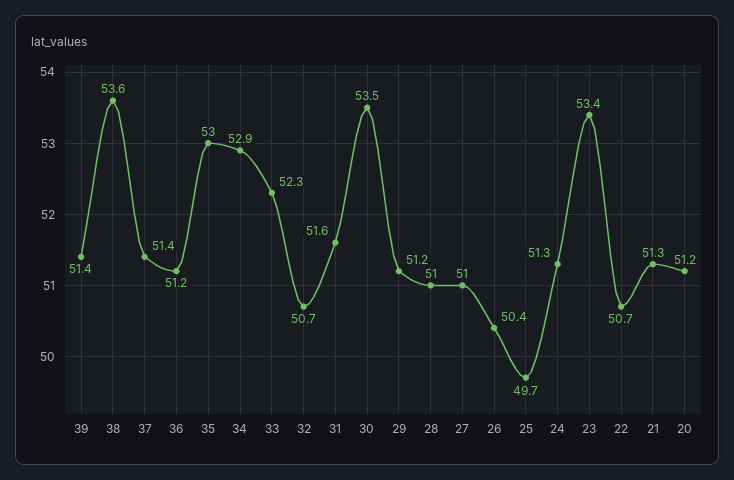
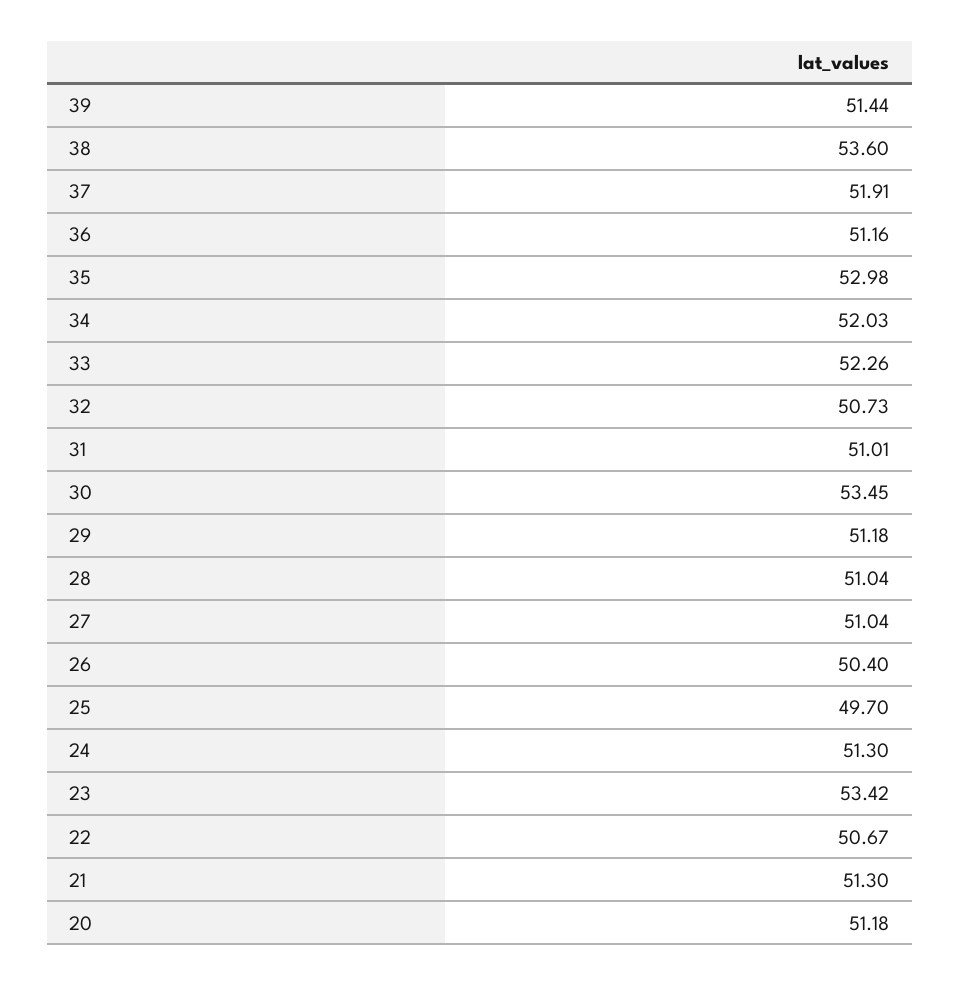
  {
    "39": 51.44,
    "38": 53.6,
-   "37": 51.4,
+   "37": 51.91,
    "36": 51.16,
    "35": 52.98,
-   "34": 52.9,
+   "34": 52.03,
    "33": 52.26,
    "32": 50.73,
-   "31": 51.6,
+   "31": 51.01,
    "30": 53.45,
    "29": 51.18,
    "28": 51.04,
    "27": 51.04,
    "26": 50.4,
    "25": 49.7,
    "24": 51.3,
    "23": 53.42,
    "22": 50.67,
    "21": 51.3,
    "20": 51.18
  }

